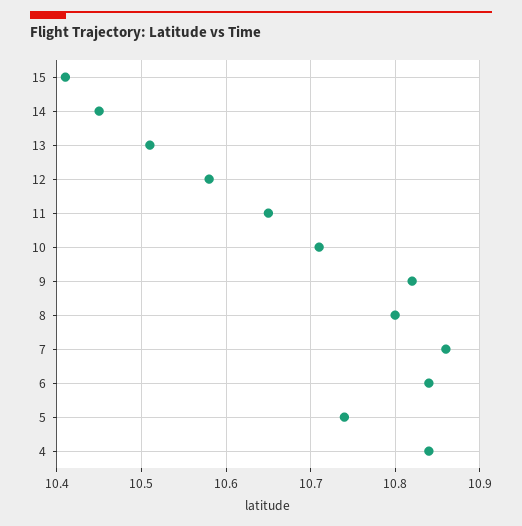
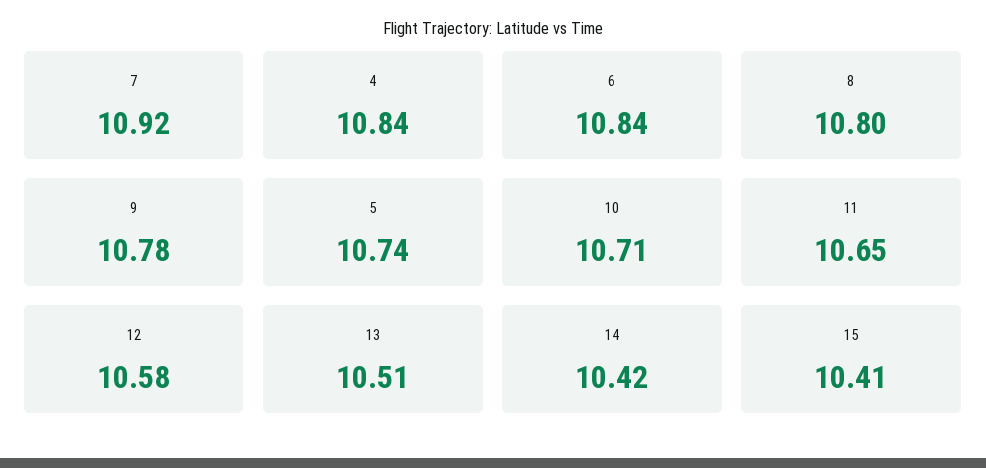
  {
    "15": 10.41,
-   "14": 10.45,
+   "14": 10.42,
    "13": 10.51,
    "12": 10.58,
    "11": 10.65,
    "10": 10.71,
-   "9": 10.82,
+   "9": 10.78,
    "8": 10.8,
-   "7": 10.86,
+   "7": 10.92,
    "6": 10.84,
    "5": 10.74,
    "4": 10.84
  }

